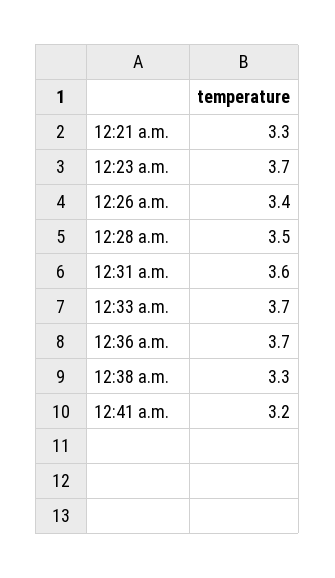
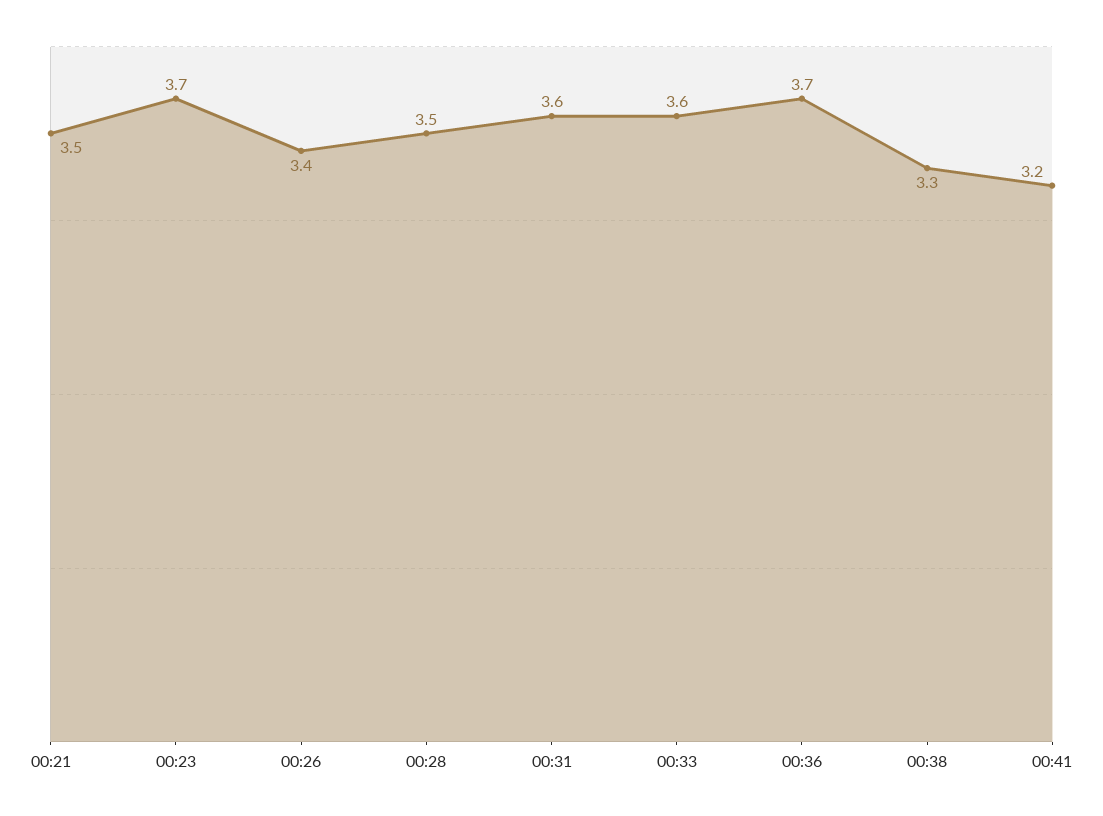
  {
-   "12:21 a.m.": 3.3,
+   "12:21 a.m.": 3.5,
    "12:23 a.m.": 3.7,
    "12:26 a.m.": 3.4,
    "12:28 a.m.": 3.5,
    "12:31 a.m.": 3.6,
-   "12:33 a.m.": 3.7,
+   "12:33 a.m.": 3.6,
    "12:36 a.m.": 3.7,
    "12:38 a.m.": 3.3,
    "12:41 a.m.": 3.2
  }

